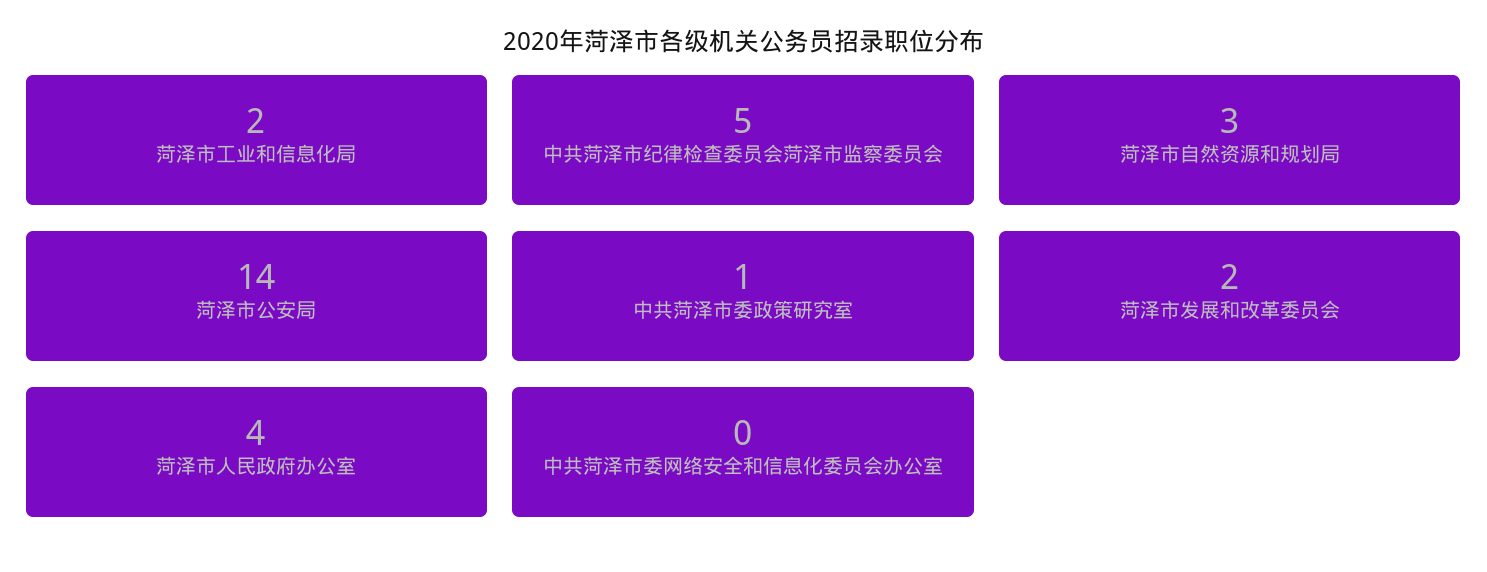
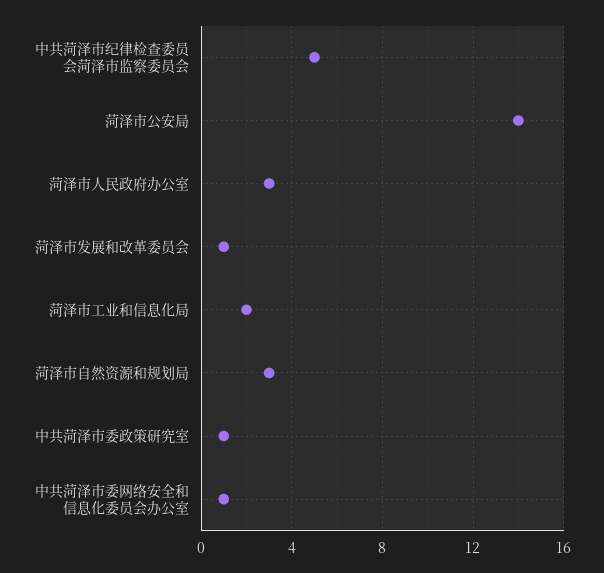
  {
    "菏泽市工业和信息化局": 2,
    "中共菏泽市纪律检查委员会菏泽市监察委员会": 5,
    "菏泽市自然资源和规划局": 3,
    "菏泽市公安局": 14,
    "中共菏泽市委政策研究室": 1,
-   "菏泽市发展和改革委员会": 2,
+   "菏泽市发展和改革委员会": 1,
-   "菏泽市人民政府办公室": 4,
+   "菏泽市人民政府办公室": 3,
-   "中共菏泽市委网络安全和信息化委员会办公室": 0
+   "中共菏泽市委网络安全和信息化委员会办公室": 1
  }

